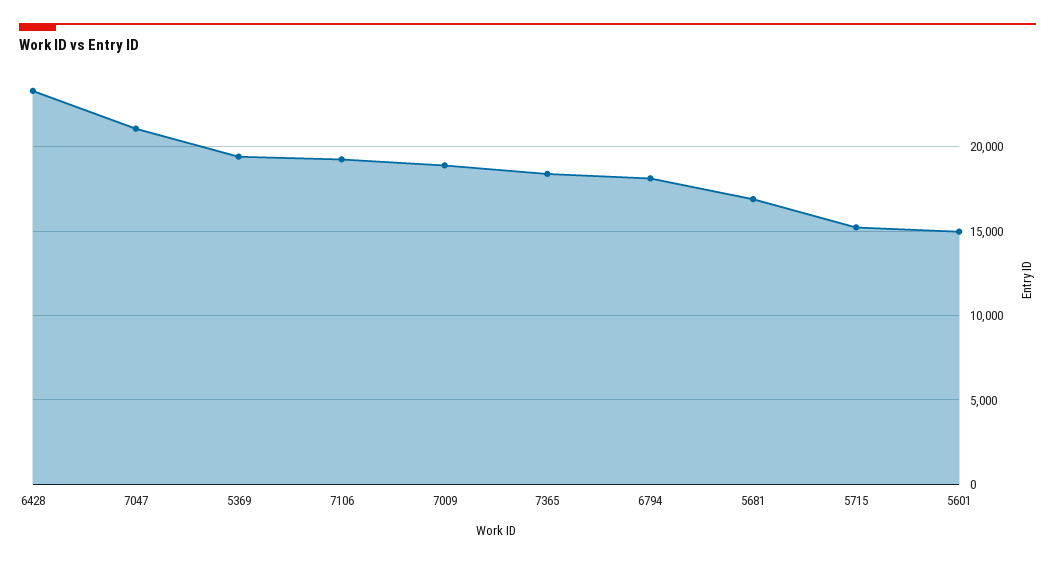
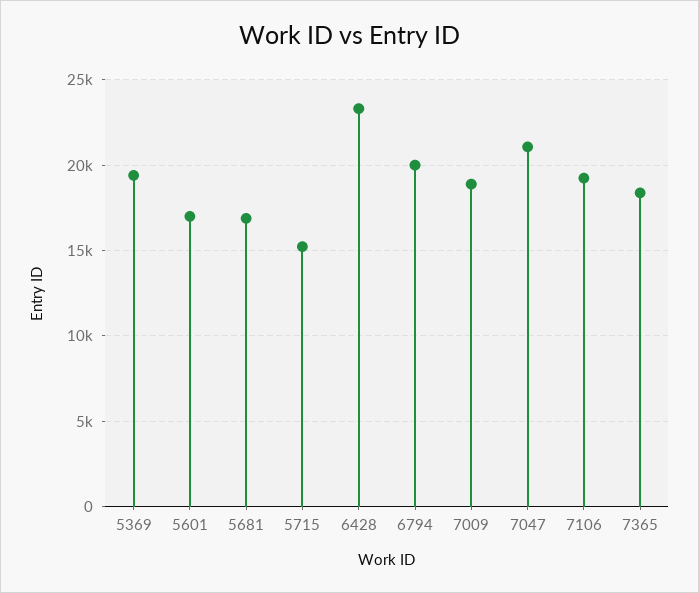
  {
    "6428": 23500,
    "7047": 21000,
    "5369": 19500,
    "7106": 19500,
    "7009": 19000,
    "7365": 18500,
-   "6794": 18000,
+   "6794": 20000,
    "5681": 17000,
    "5715": 15000,
-   "5601": 15000
+   "5601": 17000
  }

